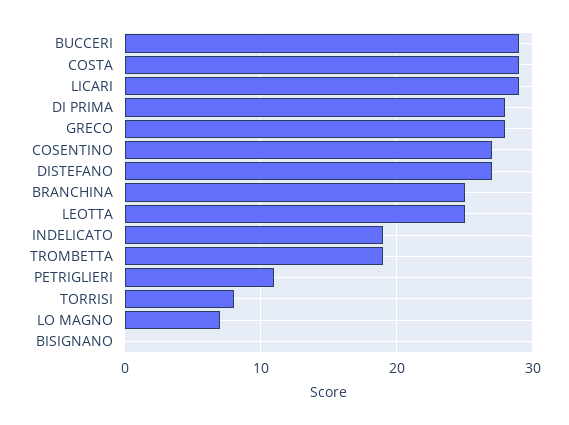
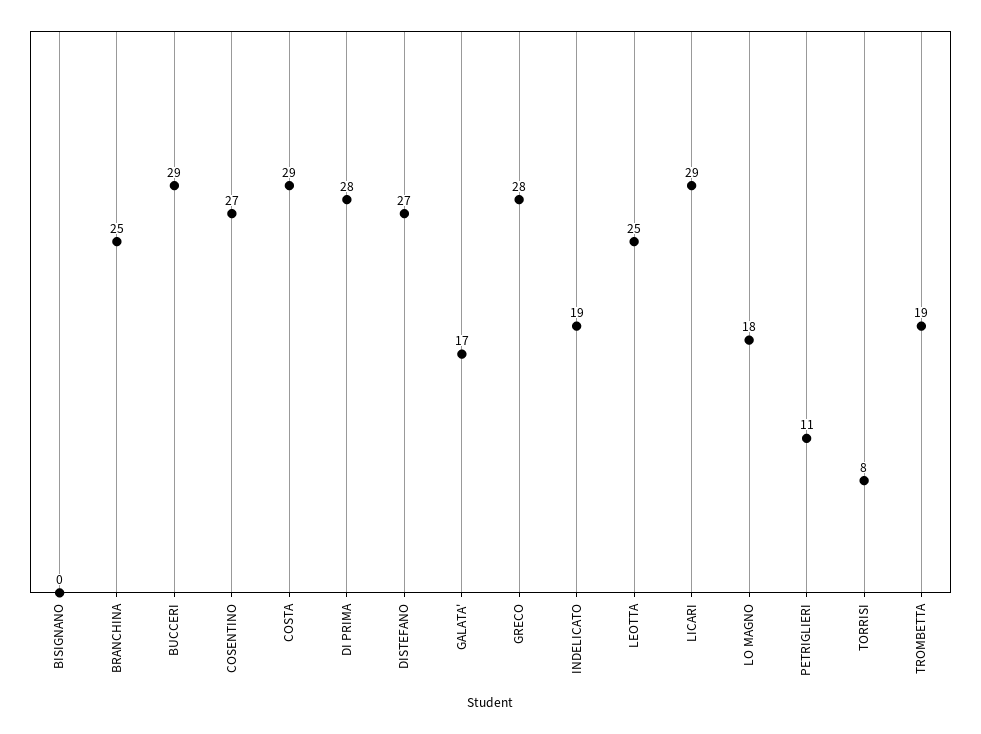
  {
    "BUCCERI": 29,
    "COSTA": 29,
    "LICARI": 29,
    "DI PRIMA": 28,
    "GRECO": 28,
    "COSENTINO": 27,
    "DISTEFANO": 27,
    "BRANCHINA": 25,
    "LEOTTA": 25,
    "INDELICATO": 19,
    "TROMBETTA": 19,
    "PETRIGLIERI": 11,
    "TORRISI": 8,
-   "LO MAGNO": 7,
+   "LO MAGNO": 18,
-   "BISIGNANO": 0
+   "BISIGNANO": 0,
+   "GALATA'": 17
  }

